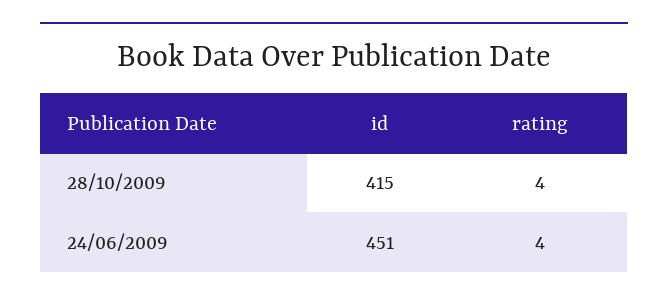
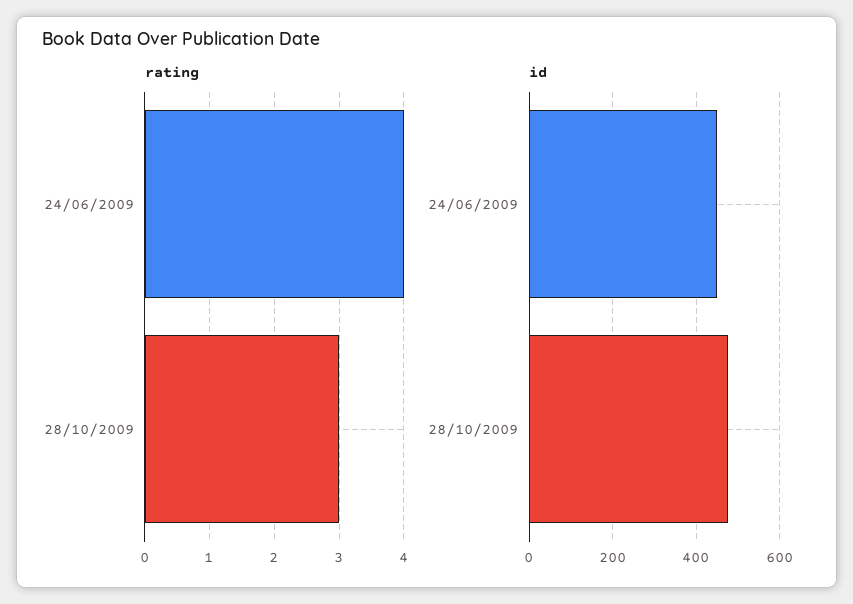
  {
    "id": {
-     "28/10/2009": 415,
+     "28/10/2009": 480,
      "24/06/2009": 451
    },
    "rating": {
-     "28/10/2009": 4,
+     "28/10/2009": 3,
      "24/06/2009": 4
    }
  }

